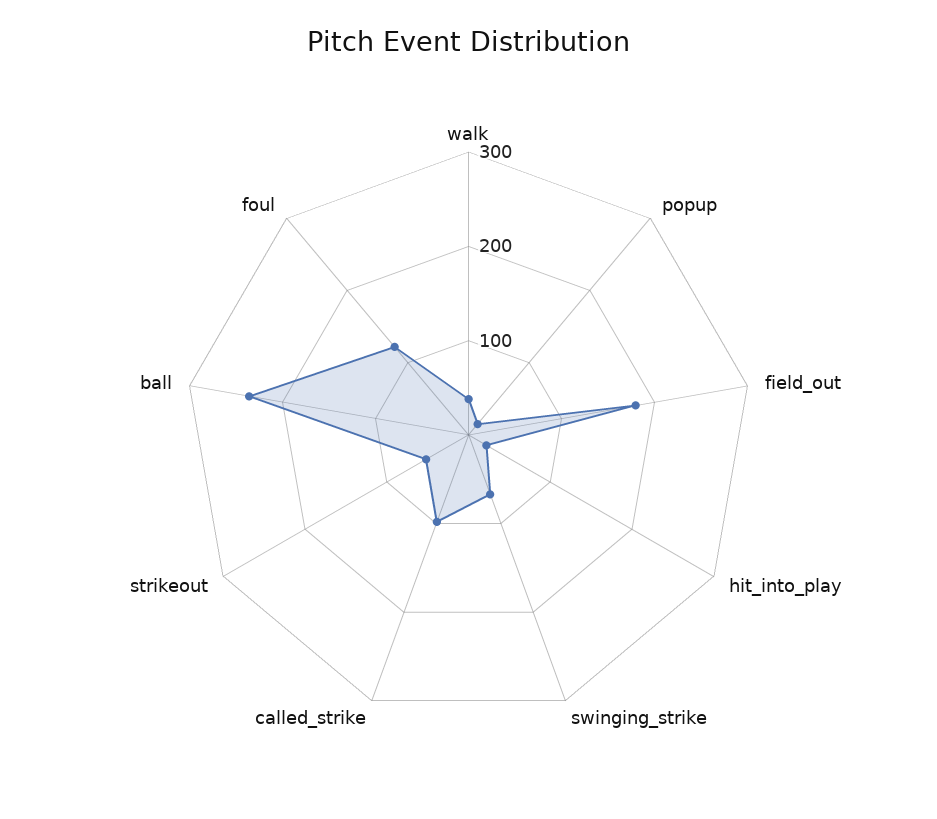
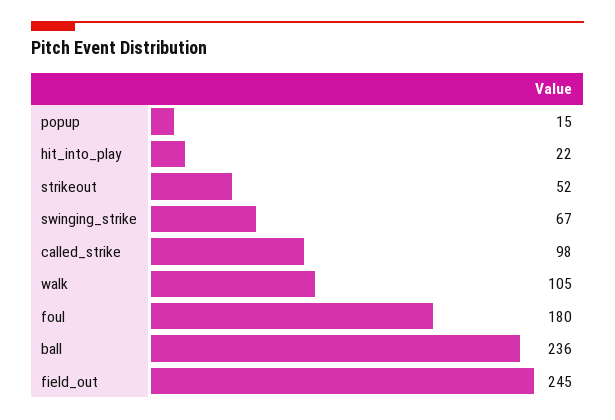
  {
-   "walk": 40,
+   "walk": 105,
    "popup": 15,
-   "field_out": 180,
+   "field_out": 245,
    "hit_into_play": 22,
    "swinging_strike": 67,
    "called_strike": 98,
    "strikeout": 52,
    "ball": 236,
-   "foul": 120
+   "foul": 180
  }

